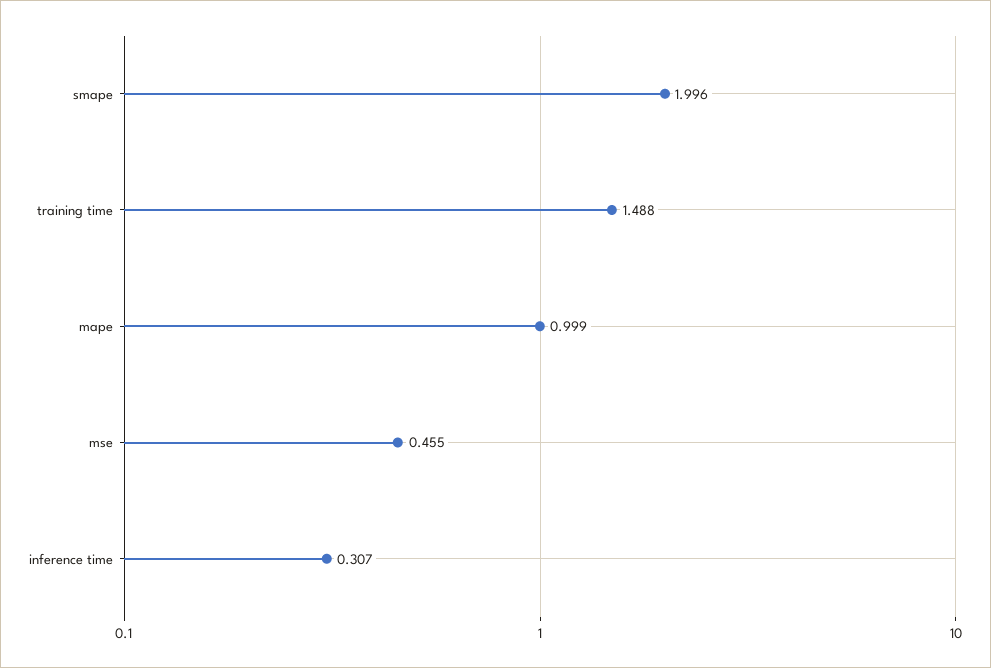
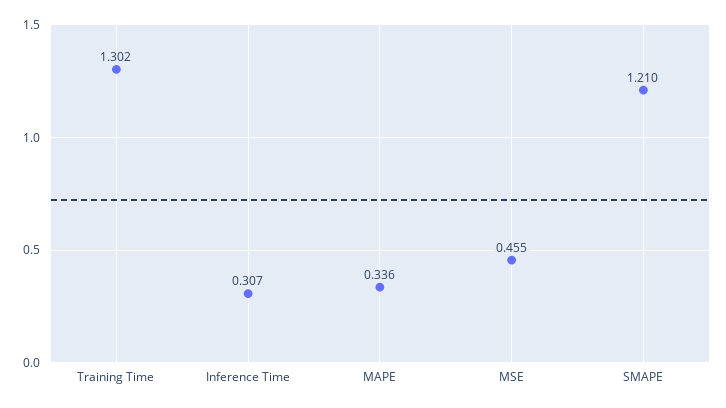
  {
-   "smape": 1.996,
+   "smape": 1.21,
-   "training time": 1.488,
+   "training time": 1.302,
-   "mape": 0.999,
+   "mape": 0.336,
    "mse": 0.455,
    "inference time": 0.307
  }

